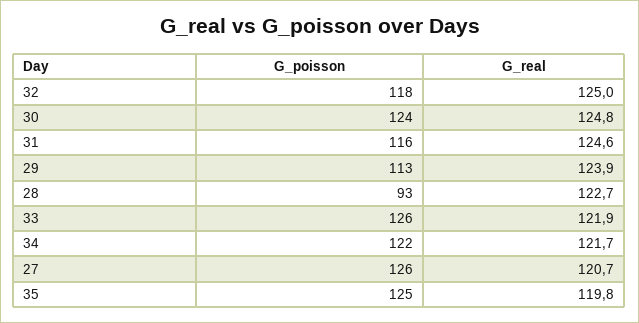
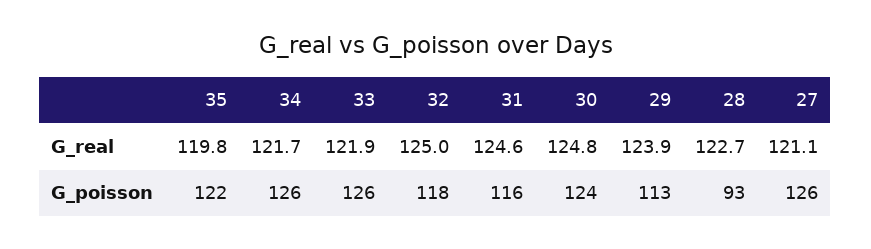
  {
    "G_poisson": {
      "32": 118,
      "30": 124,
      "31": 116,
      "29": 113,
      "28": 93,
      "33": 126,
-     "34": 122,
+     "34": 126,
      "27": 126,
-     "35": 125
+     "35": 122
    },
    "G_real": {
      "32": 125,
      "30": 124.8,
      "31": 124.6,
      "29": 123.9,
      "28": 122.7,
      "33": 121.9,
      "34": 121.7,
-     "27": 120.7,
+     "27": 121.1,
      "35": 119.8
    }
  }

